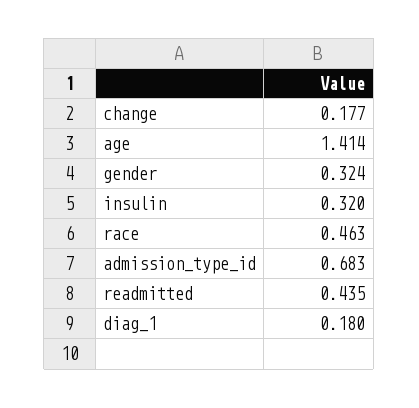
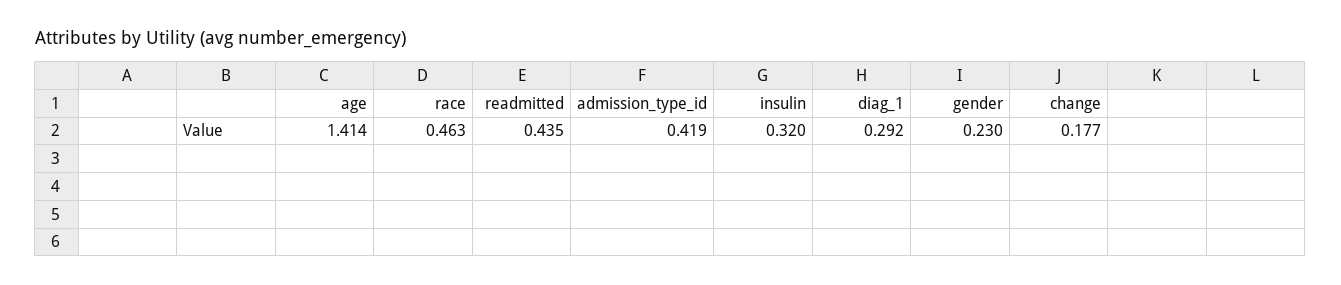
  {
    "change": 0.177,
    "age": 1.414,
-   "gender": 0.324,
+   "gender": 0.23,
    "insulin": 0.32,
    "race": 0.463,
-   "admission_type_id": 0.683,
+   "admission_type_id": 0.419,
    "readmitted": 0.435,
-   "diag_1": 0.18
+   "diag_1": 0.292
  }

